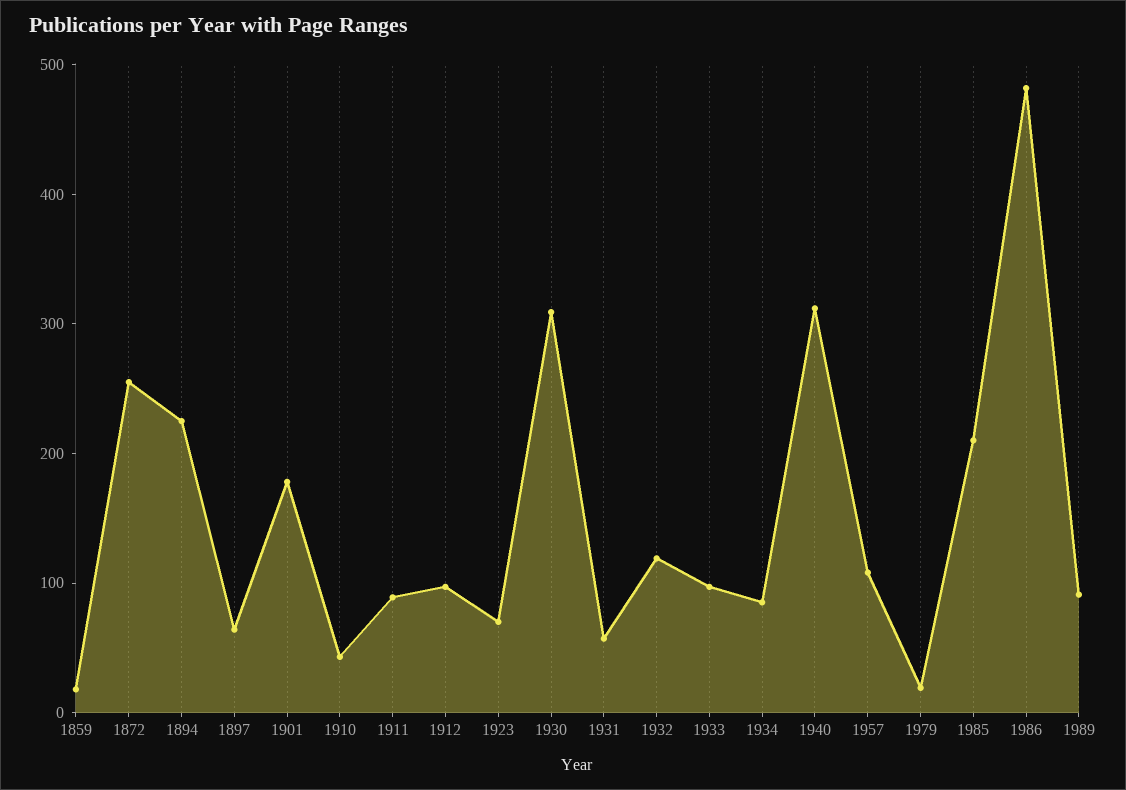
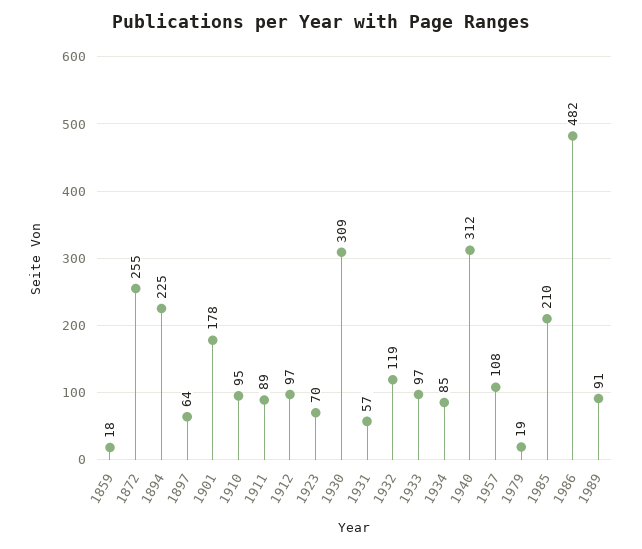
  {
    "1859": 18,
    "1872": 255,
    "1894": 225,
    "1897": 64,
    "1901": 178,
-   "1910": 40,
+   "1910": 95,
    "1911": 89,
    "1912": 97,
    "1923": 70,
    "1930": 309,
    "1931": 57,
    "1932": 119,
    "1933": 97,
    "1934": 85,
    "1940": 312,
    "1957": 108,
    "1979": 19,
    "1985": 210,
    "1986": 482,
    "1989": 91
  }

